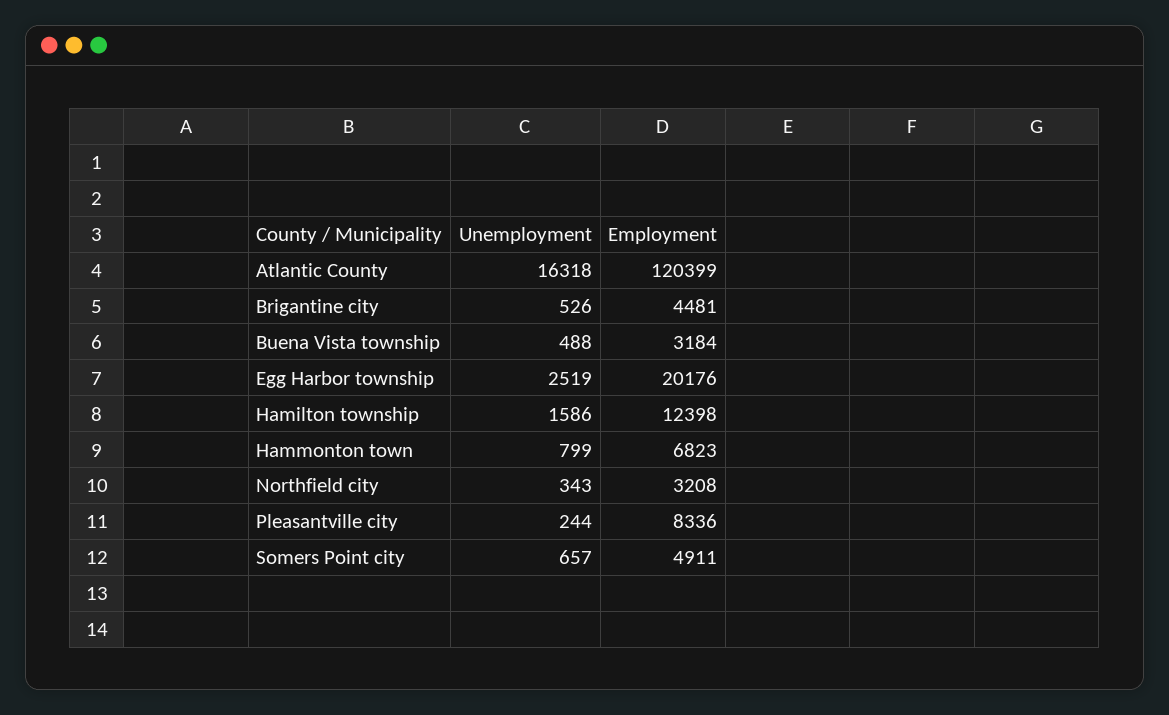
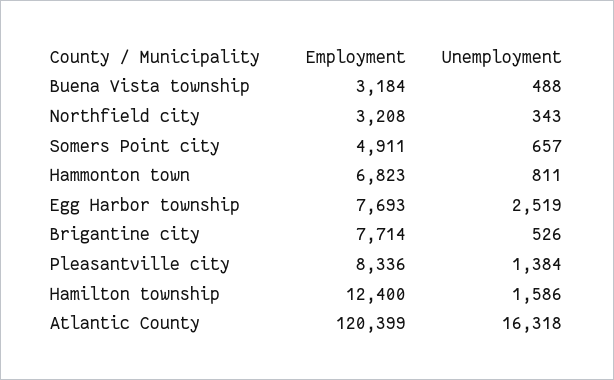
  {
    "Unemployment": {
      "Atlantic County": 16318,
      "Brigantine city": 526,
      "Buena Vista township": 488,
      "Egg Harbor township": 2519,
      "Hamilton township": 1586,
-     "Hammonton town": 799,
+     "Hammonton town": 811,
      "Northfield city": 343,
-     "Pleasantville city": 244,
+     "Pleasantville city": 1384,
      "Somers Point city": 657
    },
    "Employment": {
      "Atlantic County": 120399,
-     "Brigantine city": 4481,
+     "Brigantine city": 7714,
      "Buena Vista township": 3184,
-     "Egg Harbor township": 20176,
+     "Egg Harbor township": 7693,
-     "Hamilton township": 12398,
+     "Hamilton township": 12400,
      "Hammonton town": 6823,
      "Northfield city": 3208,
      "Pleasantville city": 8336,
      "Somers Point city": 4911
    }
  }

